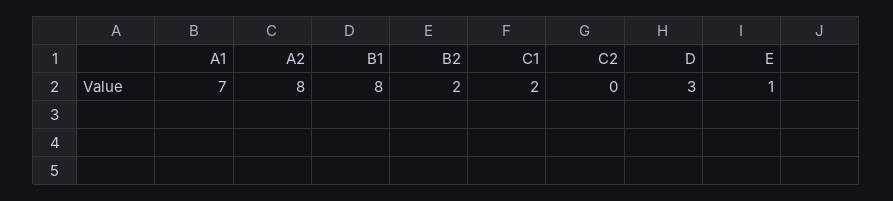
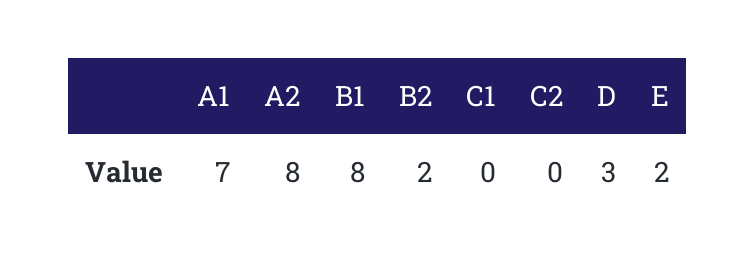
  {
    "A1": 7,
    "A2": 8,
    "B1": 8,
    "B2": 2,
-   "C1": 2,
+   "C1": 0,
    "C2": 0,
    "D": 3,
-   "E": 1
+   "E": 2
  }

